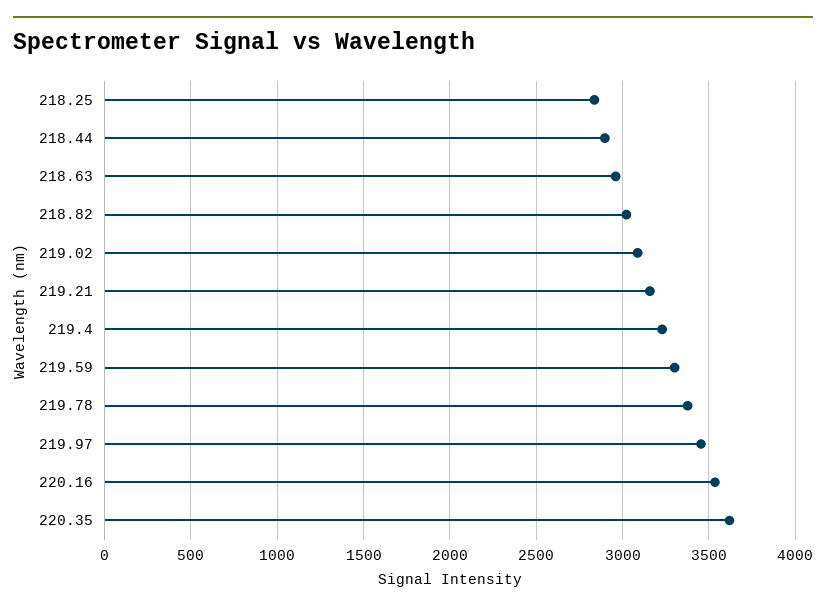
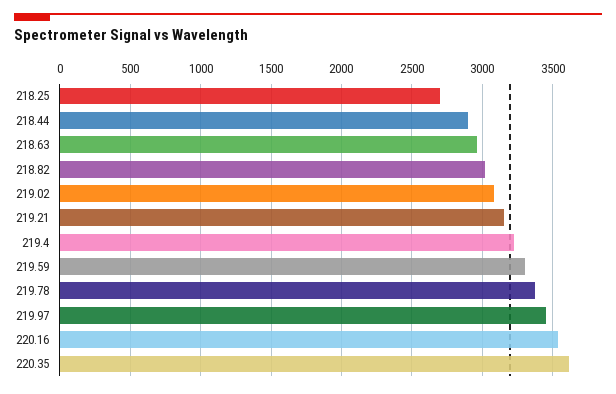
  {
-   "218.25": 2850,
+   "218.25": 2700,
    "218.44": 2900,
    "218.63": 2950,
    "218.82": 3000,
    "219.02": 3100,
    "219.21": 3150,
    "219.4": 3250,
    "219.59": 3300,
    "219.78": 3400,
    "219.97": 3450,
    "220.16": 3550,
    "220.35": 3600
  }

